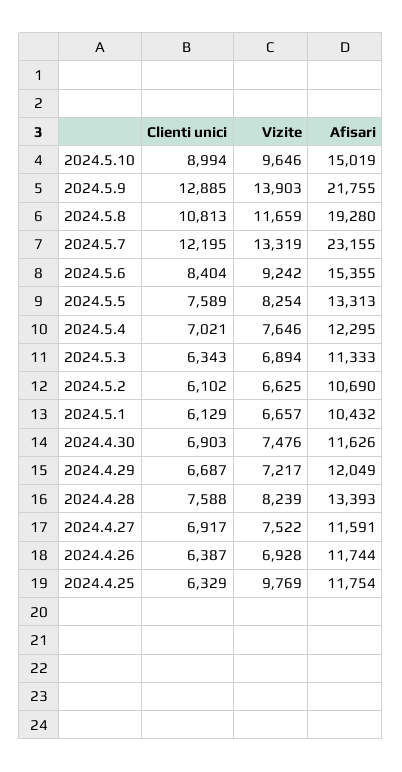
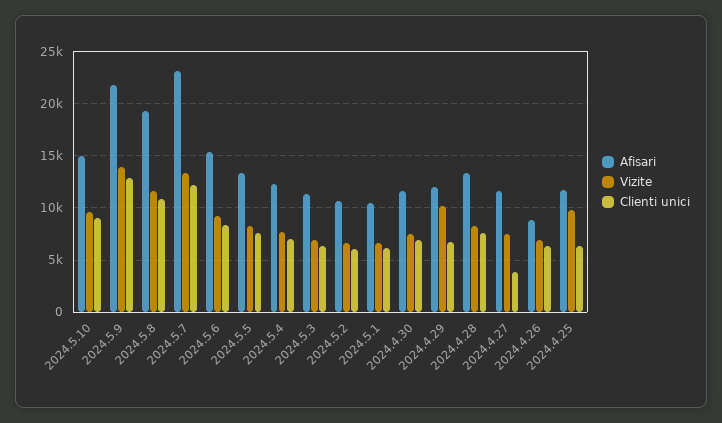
  {
    "Clienti unici": {
      "2024.5.10": 8994,
      "2024.5.9": 12885,
      "2024.5.8": 10813,
      "2024.5.7": 12195,
      "2024.5.6": 8404,
      "2024.5.5": 7589,
      "2024.5.4": 7021,
      "2024.5.3": 6343,
      "2024.5.2": 6102,
      "2024.5.1": 6129,
      "2024.4.30": 6903,
      "2024.4.29": 6687,
      "2024.4.28": 7588,
-     "2024.4.27": 6917,
+     "2024.4.27": 4000,
      "2024.4.26": 6387,
      "2024.4.25": 6329
    },
    "Vizite": {
      "2024.5.10": 9646,
      "2024.5.9": 13903,
      "2024.5.8": 11659,
      "2024.5.7": 13319,
      "2024.5.6": 9242,
      "2024.5.5": 8254,
      "2024.5.4": 7646,
      "2024.5.3": 6894,
      "2024.5.2": 6625,
      "2024.5.1": 6657,
      "2024.4.30": 7476,
-     "2024.4.29": 7217,
+     "2024.4.29": 10000,
      "2024.4.28": 8239,
      "2024.4.27": 7522,
      "2024.4.26": 6928,
      "2024.4.25": 9769
    },
    "Afisari": {
      "2024.5.10": 15019,
      "2024.5.9": 21755,
      "2024.5.8": 19280,
      "2024.5.7": 23155,
      "2024.5.6": 15355,
      "2024.5.5": 13313,
      "2024.5.4": 12295,
      "2024.5.3": 11333,
      "2024.5.2": 10690,
      "2024.5.1": 10432,
      "2024.4.30": 11626,
      "2024.4.29": 12049,
      "2024.4.28": 13393,
      "2024.4.27": 11591,
-     "2024.4.26": 11744,
+     "2024.4.26": 9000,
      "2024.4.25": 11754
    }
  }

